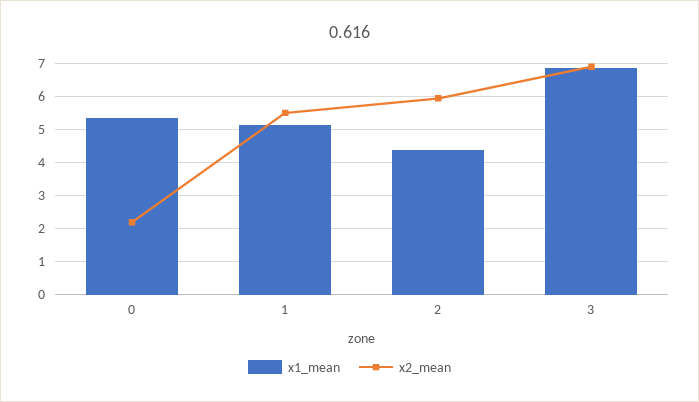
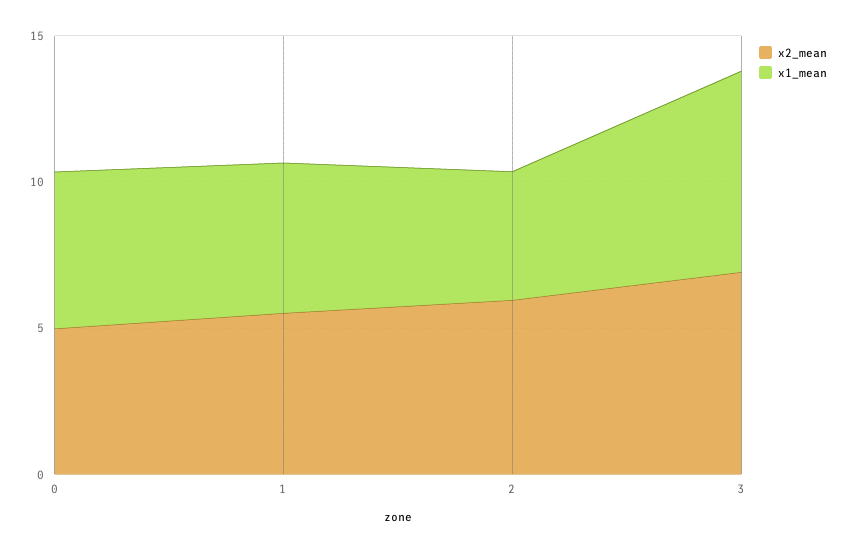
  {
    "x1_mean": {
      "0": 5.4,
      "1": 5.2,
      "2": 4.4,
      "3": 6.8
    },
    "x2_mean": {
-     "0": 2.2,
+     "0": 5,
      "1": 5.6,
      "2": 6,
      "3": 7
    }
  }

